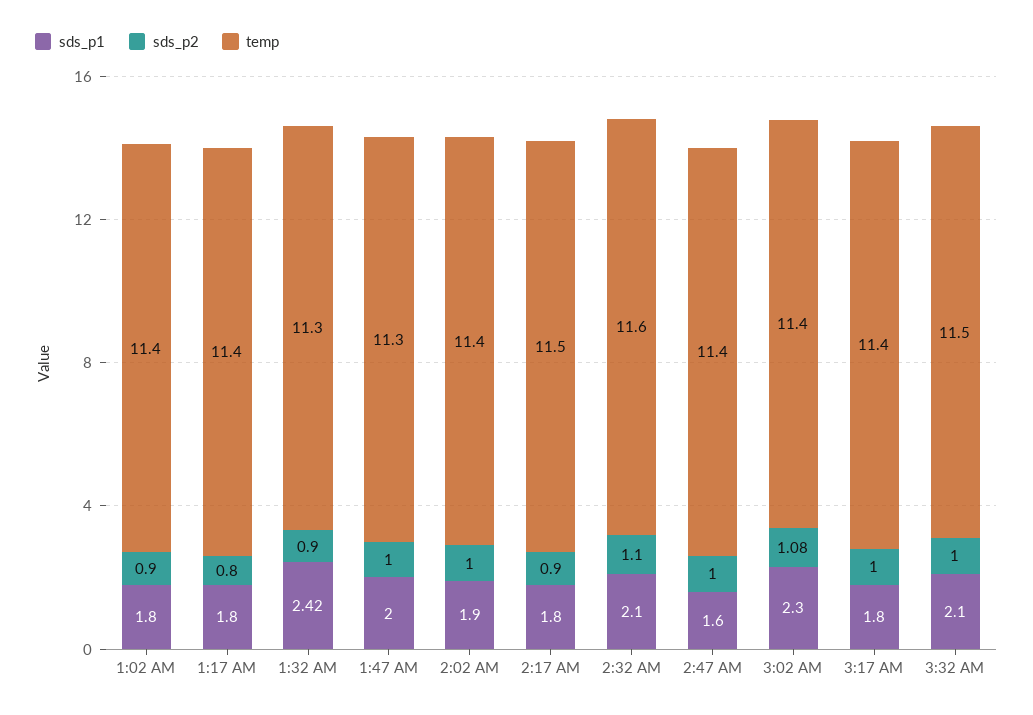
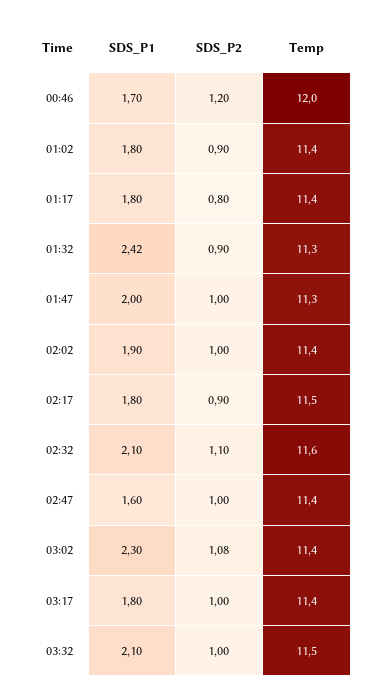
  {
    "sds_p1": {
      "1:02 AM": 1.8,
      "1:17 AM": 1.8,
      "1:32 AM": 2.42,
      "1:47 AM": 2,
      "2:02 AM": 1.9,
      "2:17 AM": 1.8,
      "2:32 AM": 2.1,
      "2:47 AM": 1.6,
      "3:02 AM": 2.3,
      "3:17 AM": 1.8,
-     "3:32 AM": 2.1
+     "3:32 AM": 2.1,
+     "00:46": 1.7
    },
    "sds_p2": {
      "1:02 AM": 0.9,
      "1:17 AM": 0.8,
      "1:32 AM": 0.9,
      "1:47 AM": 1,
      "2:02 AM": 1,
      "2:17 AM": 0.9,
      "2:32 AM": 1.1,
      "2:47 AM": 1,
      "3:02 AM": 1.08,
      "3:17 AM": 1,
-     "3:32 AM": 1
+     "3:32 AM": 1,
+     "00:46": 1.2
    },
    "temp": {
      "1:02 AM": 11.4,
      "1:17 AM": 11.4,
      "1:32 AM": 11.3,
      "1:47 AM": 11.3,
      "2:02 AM": 11.4,
      "2:17 AM": 11.5,
      "2:32 AM": 11.6,
      "2:47 AM": 11.4,
      "3:02 AM": 11.4,
      "3:17 AM": 11.4,
-     "3:32 AM": 11.5
+     "3:32 AM": 11.5,
+     "00:46": 12
    }
  }

